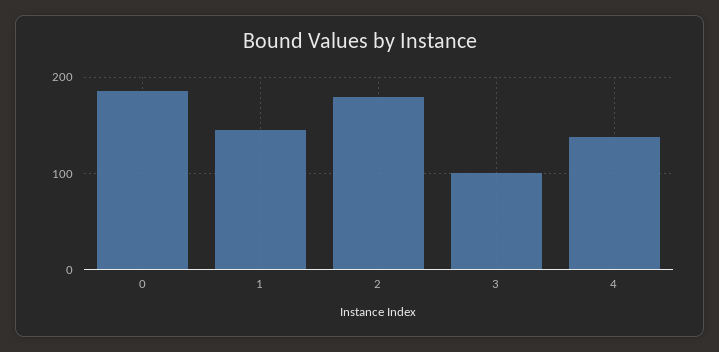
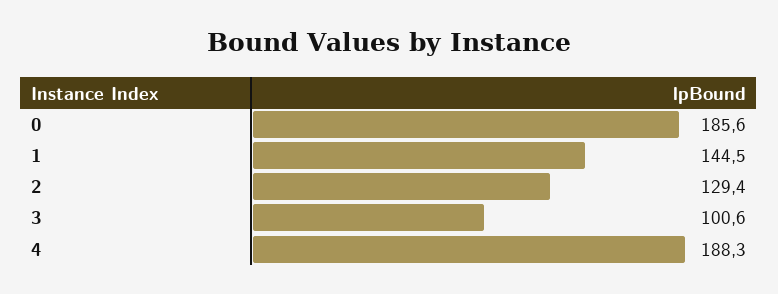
  {
    "0": 185.6,
    "1": 144.5,
-   "2": 180,
+   "2": 129.4,
    "3": 100.6,
-   "4": 140
+   "4": 188.3
  }

